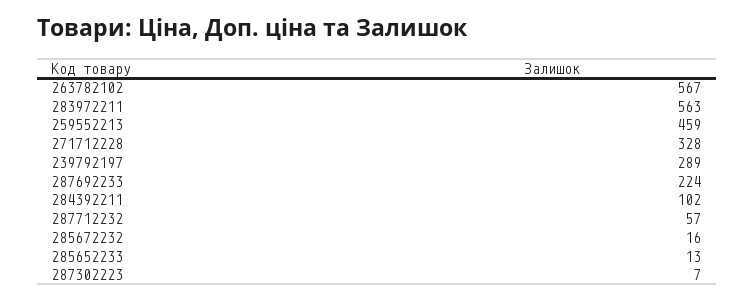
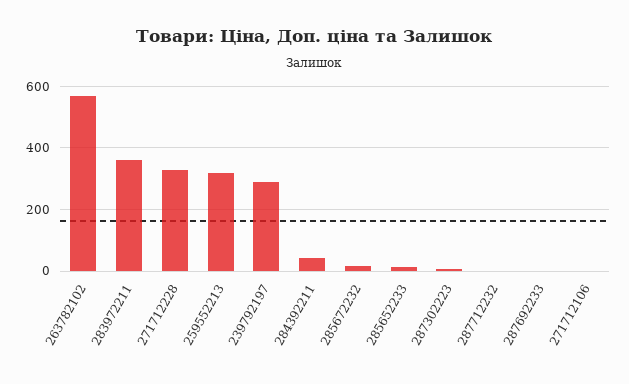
  {
    "263782102": 567,
-   "283972211": 563,
+   "283972211": 360,
-   "259552213": 459,
+   "259552213": 320,
    "271712228": 328,
    "239792197": 289,
-   "287692233": 224,
+   "287692233": 0,
-   "284392211": 102,
+   "284392211": 40,
-   "287712232": 57,
+   "287712232": 0,
    "285672232": 16,
    "285652233": 13,
-   "287302223": 7
+   "287302223": 7,
+   "271712106": 0
  }

